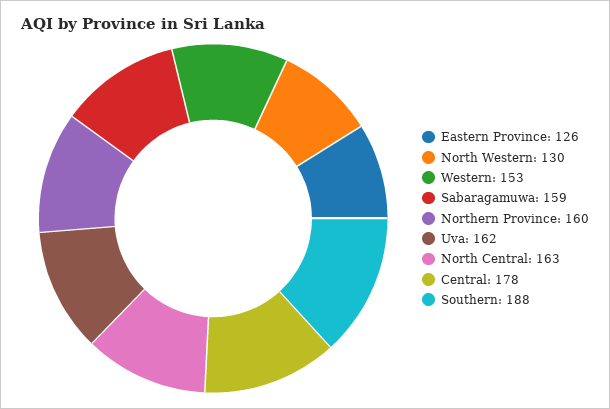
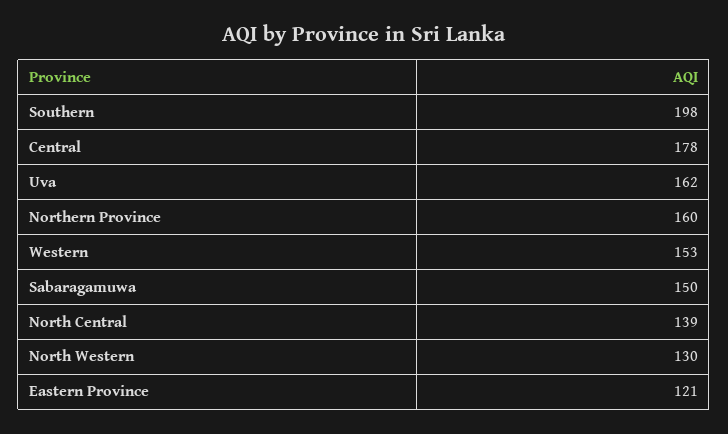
  {
-   "Eastern Province": 126,
+   "Eastern Province": 121,
    "North Western": 130,
    "Western": 153,
-   "Sabaragamuwa": 159,
+   "Sabaragamuwa": 150,
    "Northern Province": 160,
    "Uva": 162,
-   "North Central": 163,
+   "North Central": 139,
    "Central": 178,
-   "Southern": 188
+   "Southern": 198
  }

